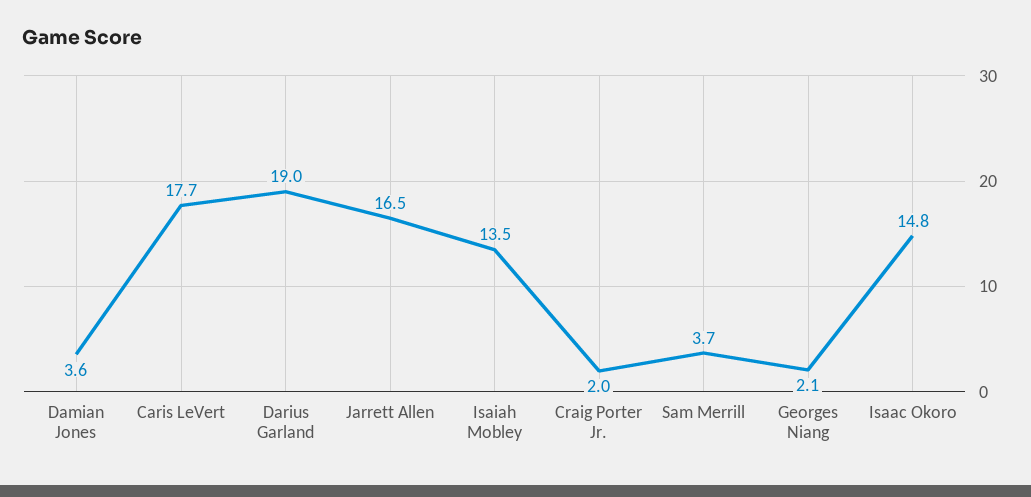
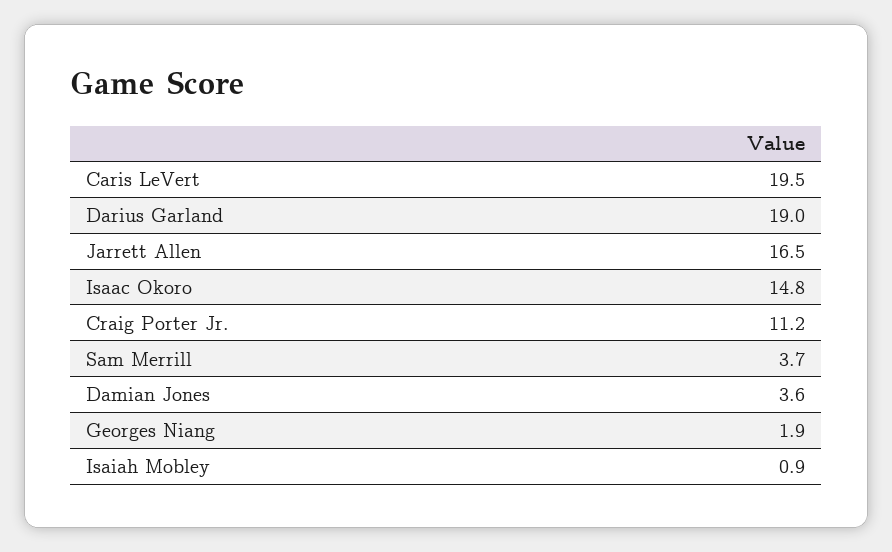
  {
    "Damian Jones": 3.6,
-   "Caris LeVert": 17.7,
+   "Caris LeVert": 19.5,
    "Darius Garland": 19,
    "Jarrett Allen": 16.5,
-   "Isaiah Mobley": 13.5,
+   "Isaiah Mobley": 0.9,
-   "Craig Porter Jr.": 2,
+   "Craig Porter Jr.": 11.2,
    "Sam Merrill": 3.7,
-   "Georges Niang": 2.1,
+   "Georges Niang": 1.9,
    "Isaac Okoro": 14.8
  }

